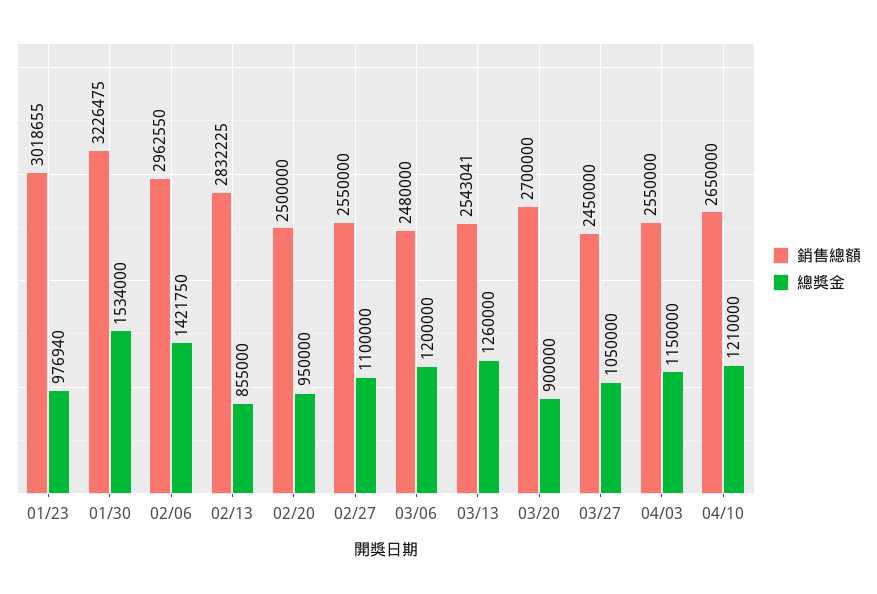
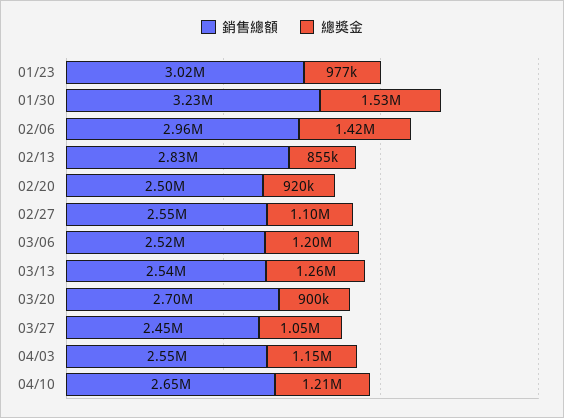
  {
    "銷售總額": {
      "01/23": 3018655,
      "01/30": 3226475,
      "02/06": 2962550,
      "02/13": 2832225,
      "02/20": 2500000,
      "02/27": 2550000,
-     "03/06": 2480000,
+     "03/06": 2520000,
      "03/13": 2543041,
      "03/20": 2700000,
      "03/27": 2450000,
      "04/03": 2550000,
      "04/10": 2650000
    },
    "總獎金": {
      "01/23": 976940,
      "01/30": 1534000,
      "02/06": 1421750,
      "02/13": 855000,
-     "02/20": 950000,
+     "02/20": 920000,
      "02/27": 1100000,
      "03/06": 1200000,
      "03/13": 1260000,
      "03/20": 900000,
      "03/27": 1050000,
      "04/03": 1150000,
      "04/10": 1210000
    }
  }

